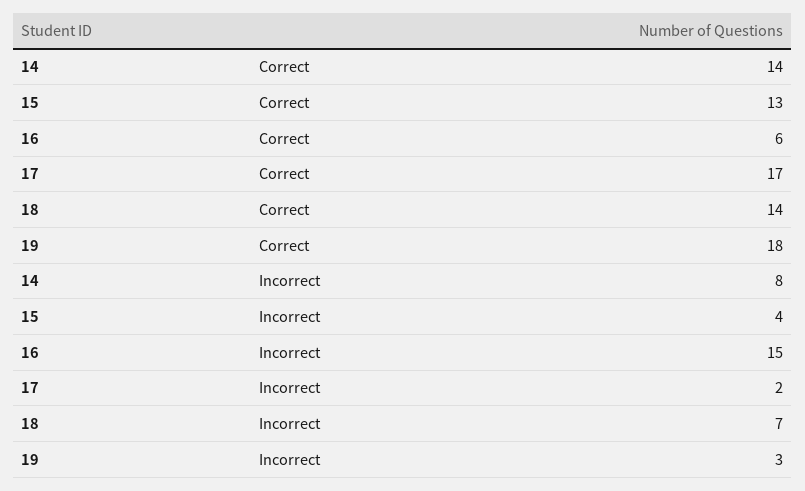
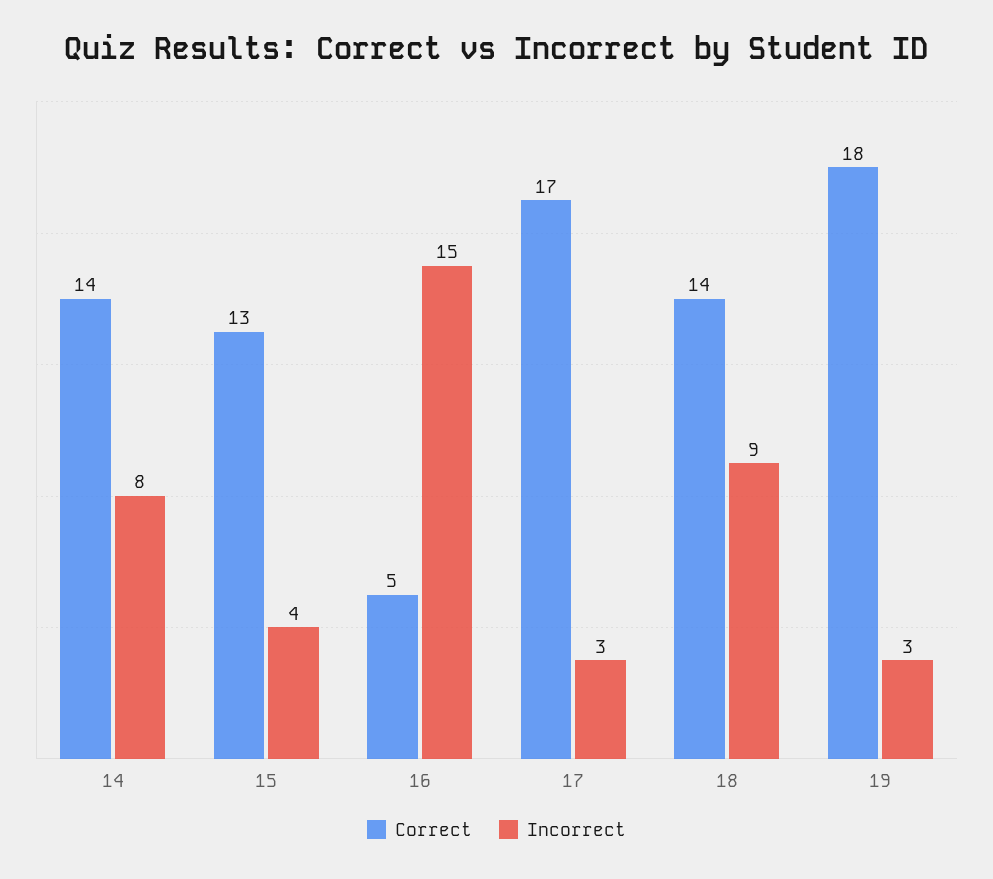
  {
    "Correct": {
      "14": 14,
      "15": 13,
-     "16": 6,
+     "16": 5,
      "17": 17,
      "18": 14,
      "19": 18
    },
    "Incorrect": {
      "14": 8,
      "15": 4,
      "16": 15,
-     "17": 2,
+     "17": 3,
-     "18": 7,
+     "18": 9,
      "19": 3
    }
  }

